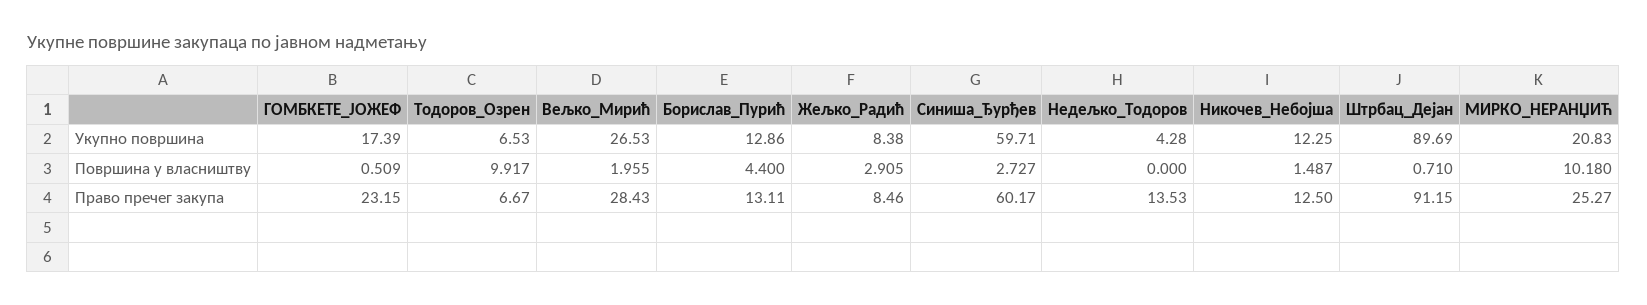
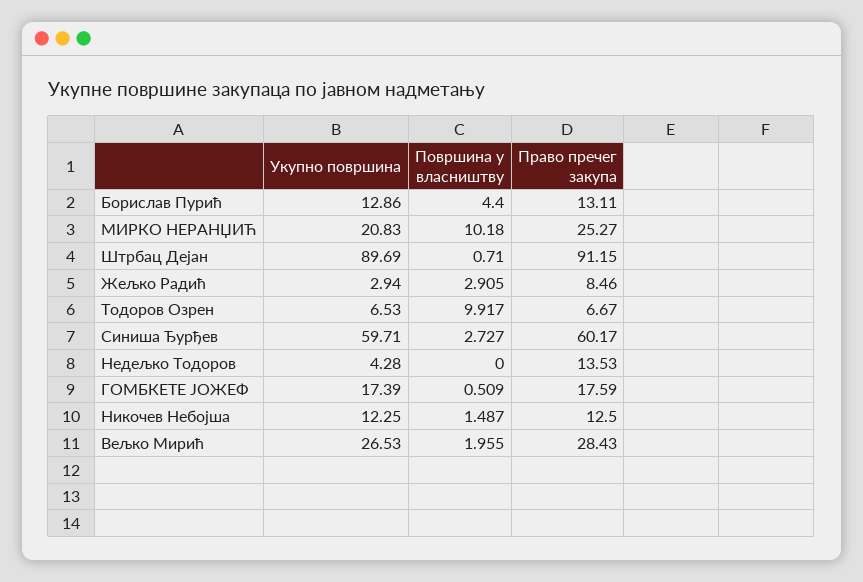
  {
    "ГОМБКЕТЕ_ЈОЖЕФ": {
      "Укупно површина": 17.39,
      "Површина у власништву": 0.509,
-     "Право пречег закупа": 23.15
+     "Право пречег закупа": 17.59
    },
    "Тодоров_Озрен": {
      "Укупно површина": 6.53,
      "Површина у власништву": 9.917,
      "Право пречег закупа": 6.67
    },
    "Вељко_Мирић": {
      "Укупно површина": 26.53,
      "Површина у власништву": 1.955,
      "Право пречег закупа": 28.43
    },
    "Борислав_Пурић": {
      "Укупно површина": 12.86,
      "Површина у власништву": 4.4,
      "Право пречег закупа": 13.11
    },
    "Жељко_Радић": {
-     "Укупно површина": 8.38,
+     "Укупно површина": 2.94,
      "Површина у власништву": 2.905,
      "Право пречег закупа": 8.46
    },
    "Синиша_Ђурђев": {
      "Укупно површина": 59.71,
      "Површина у власништву": 2.727,
      "Право пречег закупа": 60.17
    },
    "Недељко_Тодоров": {
      "Укупно површина": 4.28,
      "Површина у власништву": 0,
      "Право пречег закупа": 13.53
    },
    "Никочев_Небојша": {
      "Укупно површина": 12.25,
      "Површина у власништву": 1.487,
      "Право пречег закупа": 12.5
    },
    "Штрбац_Дејан": {
      "Укупно површина": 89.69,
      "Површина у власништву": 0.71,
      "Право пречег закупа": 91.15
    },
    "МИРКО_НЕРАНЏИЋ": {
      "Укупно површина": 20.83,
      "Површина у власништву": 10.18,
      "Право пречег закупа": 25.27
    }
  }

